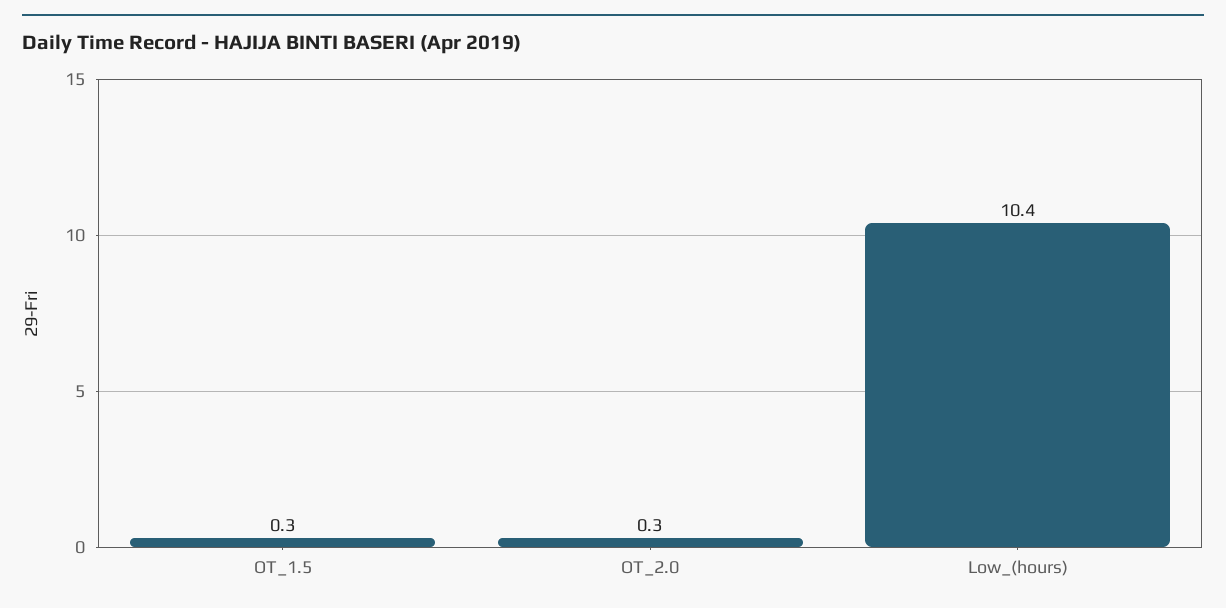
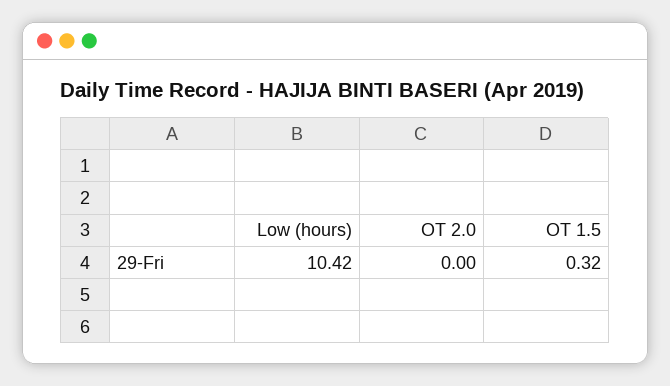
  {
    "OT_1.5": 0.32,
-   "OT_2.0": 0.3,
+   "OT_2.0": 0,
    "Low_(hours)": 10.42
  }

